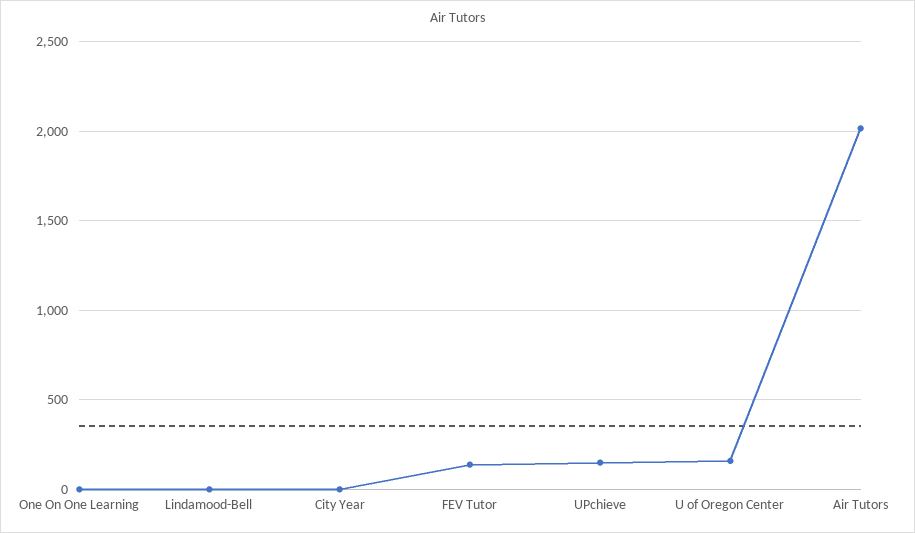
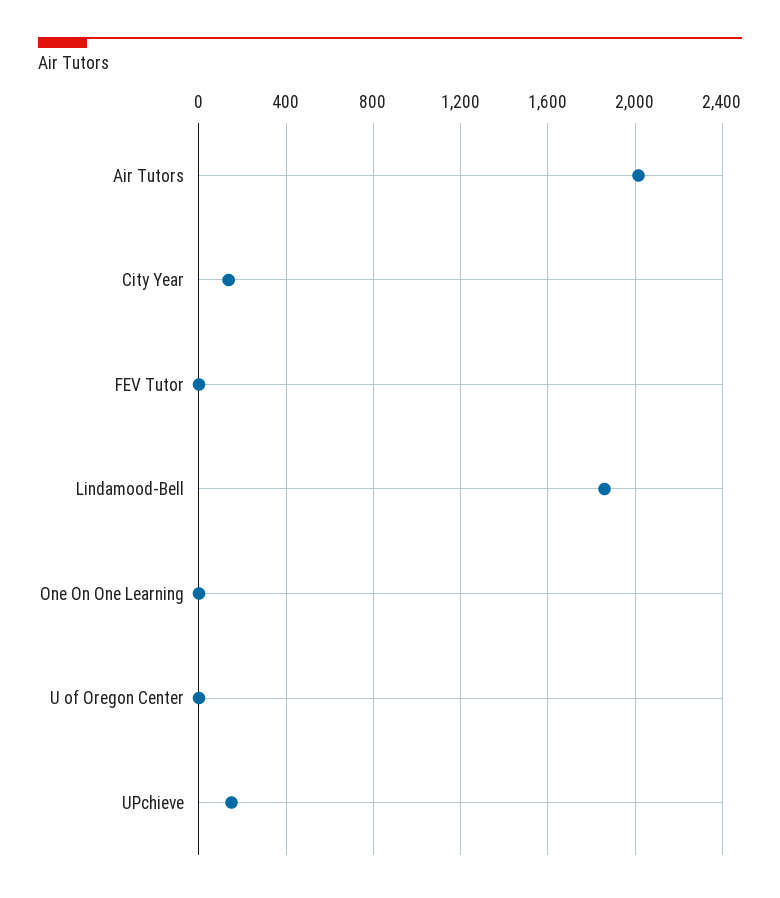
  {
    "One On One Learning": 0,
-   "Lindamood-Bell": 0,
+   "Lindamood-Bell": 1850,
-   "City Year": 0,
+   "City Year": 150,
-   "FEV Tutor": 150,
+   "FEV Tutor": 0,
    "UPchieve": 150,
-   "U of Oregon Center": 150,
+   "U of Oregon Center": 0,
    "Air Tutors": 2000
  }

